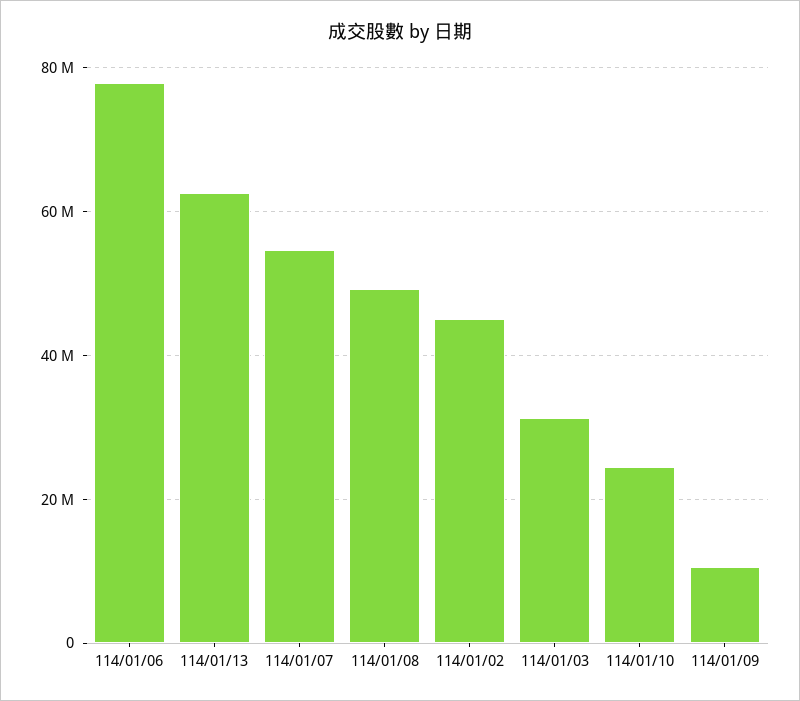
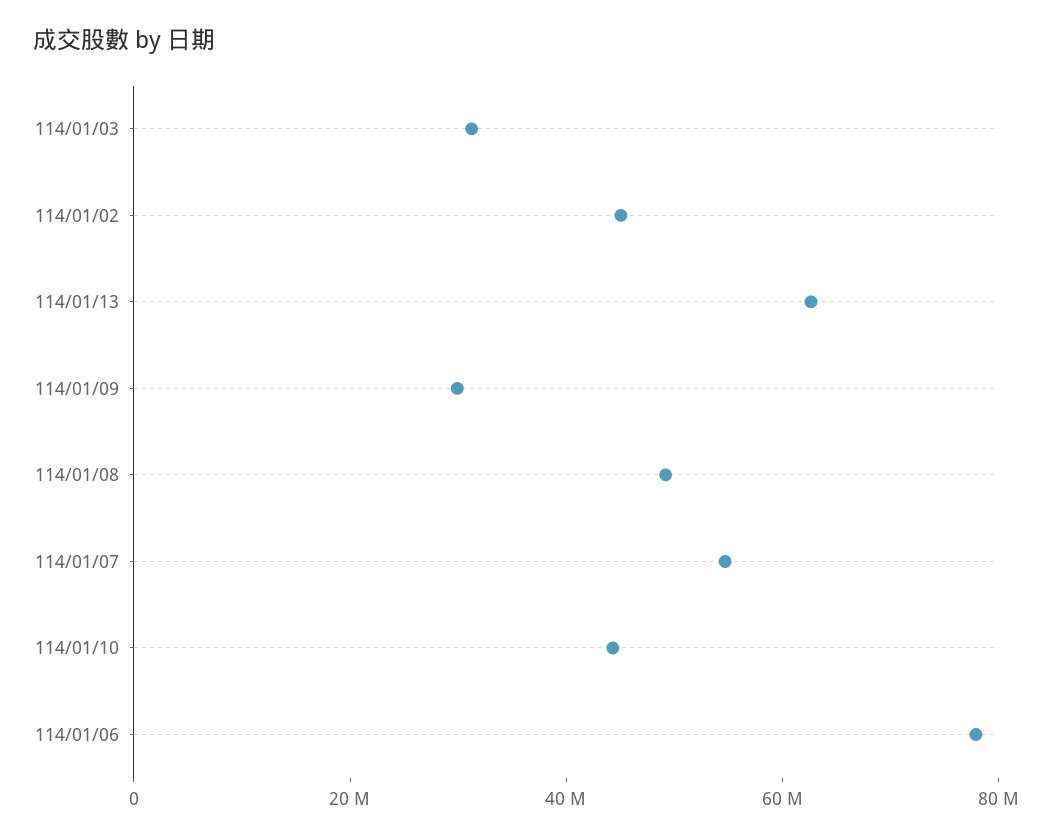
  {
    "114/01/06": 78000000,
    "114/01/13": 62000000,
    "114/01/07": 54000000,
    "114/01/08": 50000000,
    "114/01/02": 46000000,
    "114/01/03": 32000000,
-   "114/01/10": 24000000,
+   "114/01/10": 45000000,
-   "114/01/09": 10000000
+   "114/01/09": 30000000
  }

